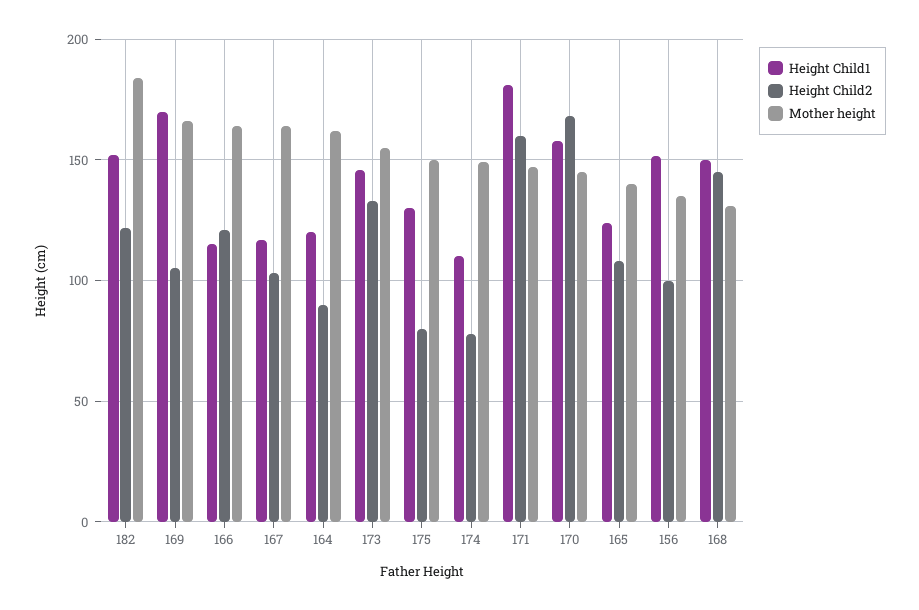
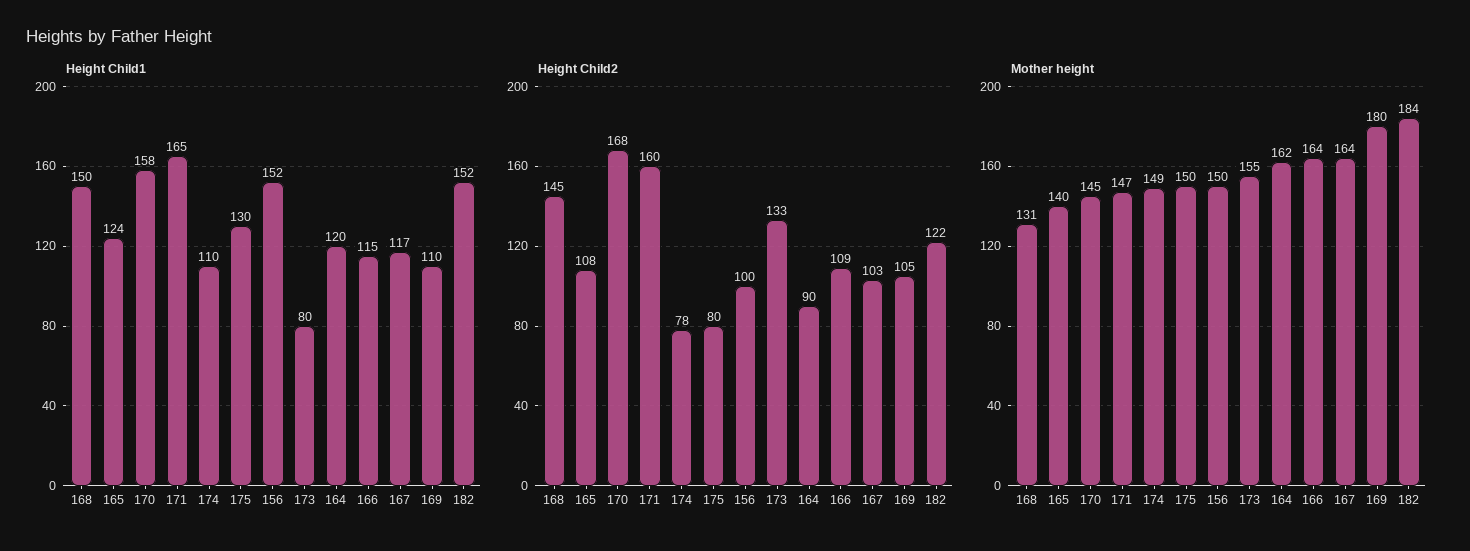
  {
    "Height Child1": {
      "182": 152,
-     "169": 170,
+     "169": 110,
      "166": 115,
      "167": 117,
      "164": 120,
-     "173": 145,
+     "173": 80,
      "175": 130,
      "174": 110,
-     "171": 180,
+     "171": 165,
      "170": 158,
      "165": 124,
      "156": 152,
      "168": 150
    },
    "Height Child2": {
      "182": 122,
      "169": 105,
-     "166": 120,
+     "166": 109,
      "167": 103,
      "164": 90,
      "173": 133,
      "175": 80,
      "174": 78,
      "171": 160,
      "170": 168,
      "165": 108,
      "156": 100,
      "168": 145
    },
    "Mother height": {
      "182": 184,
-     "169": 165,
+     "169": 180,
      "166": 164,
      "167": 164,
      "164": 162,
      "173": 155,
      "175": 150,
      "174": 149,
      "171": 147,
      "170": 145,
      "165": 140,
-     "156": 135,
+     "156": 150,
      "168": 131
    }
  }

